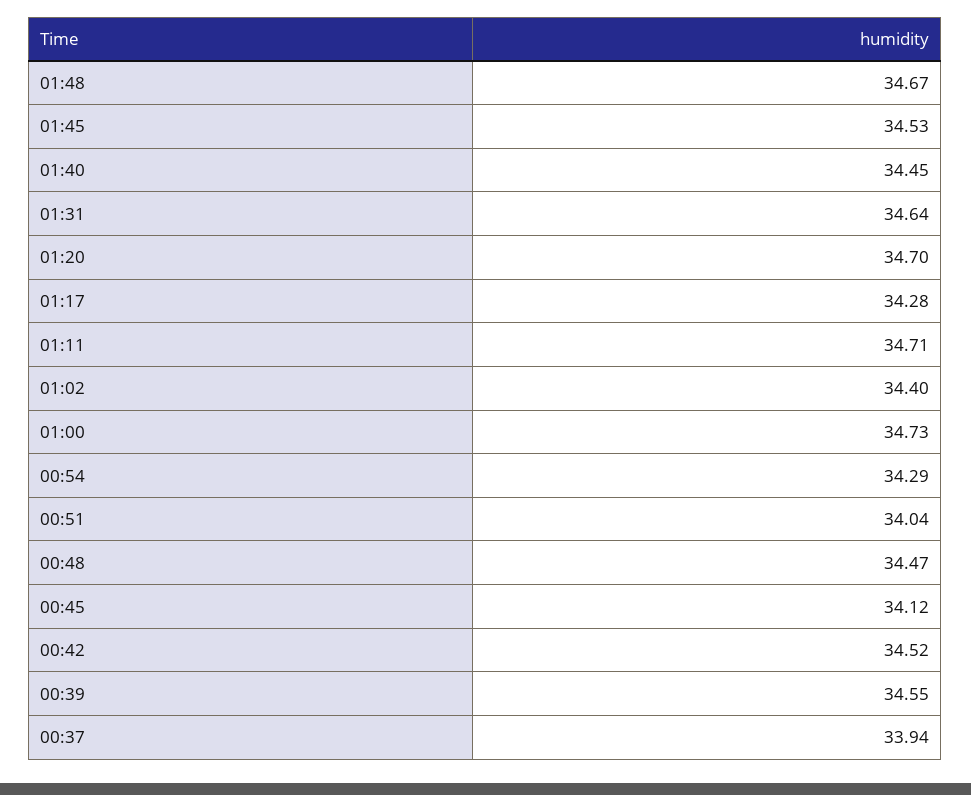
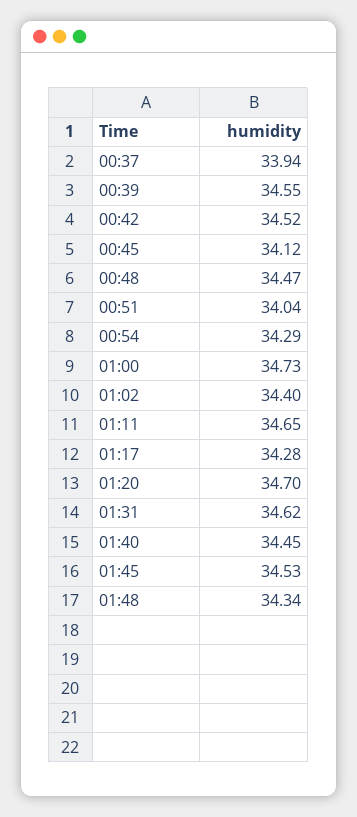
  {
-   "01:48": 34.67,
+   "01:48": 34.34,
    "01:45": 34.53,
    "01:40": 34.45,
-   "01:31": 34.64,
+   "01:31": 34.62,
    "01:20": 34.7,
    "01:17": 34.28,
-   "01:11": 34.71,
+   "01:11": 34.65,
    "01:02": 34.4,
    "01:00": 34.73,
    "00:54": 34.29,
    "00:51": 34.04,
    "00:48": 34.47,
    "00:45": 34.12,
    "00:42": 34.52,
    "00:39": 34.55,
    "00:37": 33.94
  }

